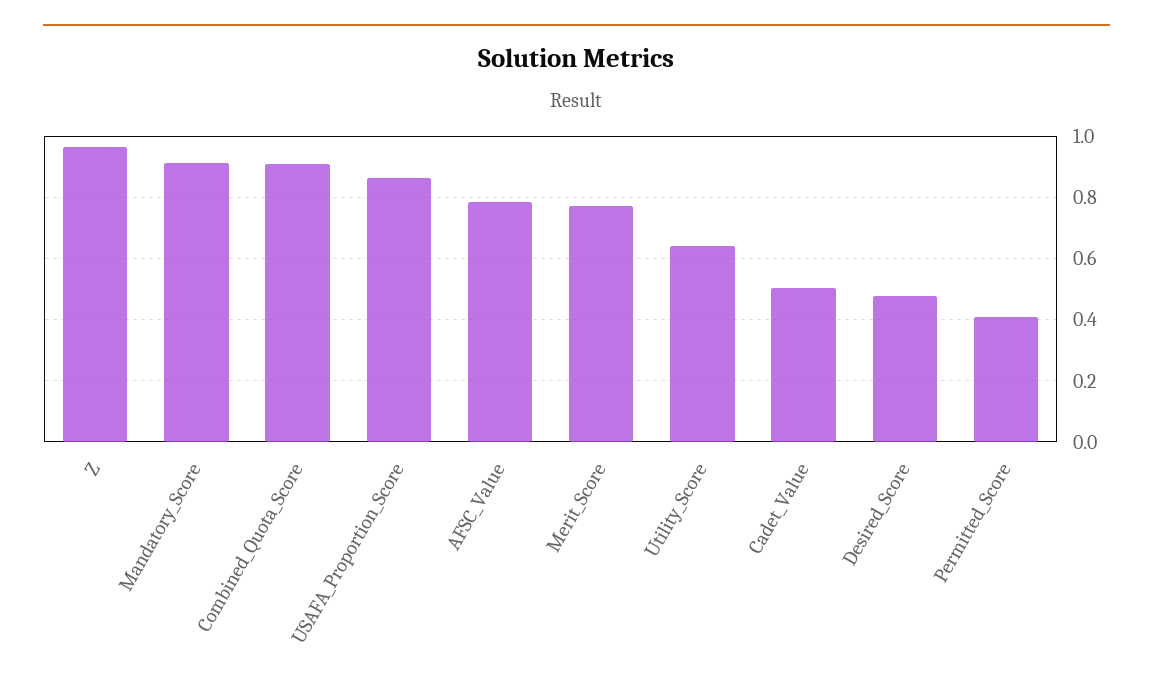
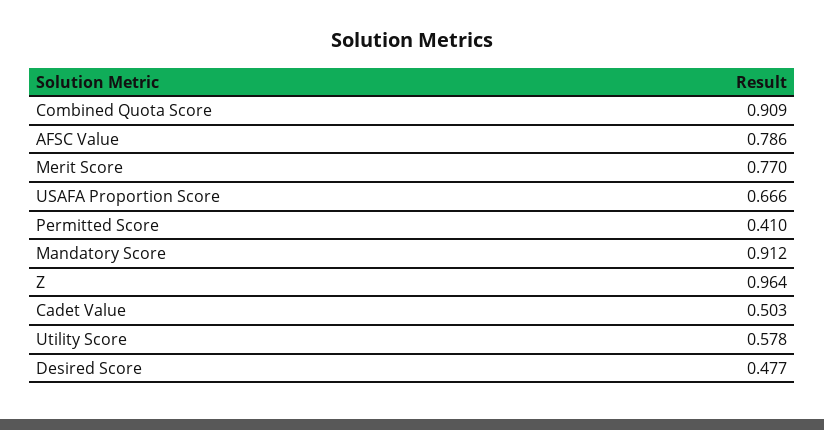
  {
    "Z": 0.964,
    "Mandatory_Score": 0.912,
    "Combined_Quota_Score": 0.909,
-   "USAFA_Proportion_Score": 0.86,
+   "USAFA_Proportion_Score": 0.666,
    "AFSC_Value": 0.786,
    "Merit_Score": 0.77,
-   "Utility_Score": 0.64,
+   "Utility_Score": 0.578,
    "Cadet_Value": 0.503,
    "Desired_Score": 0.477,
    "Permitted_Score": 0.41
  }

